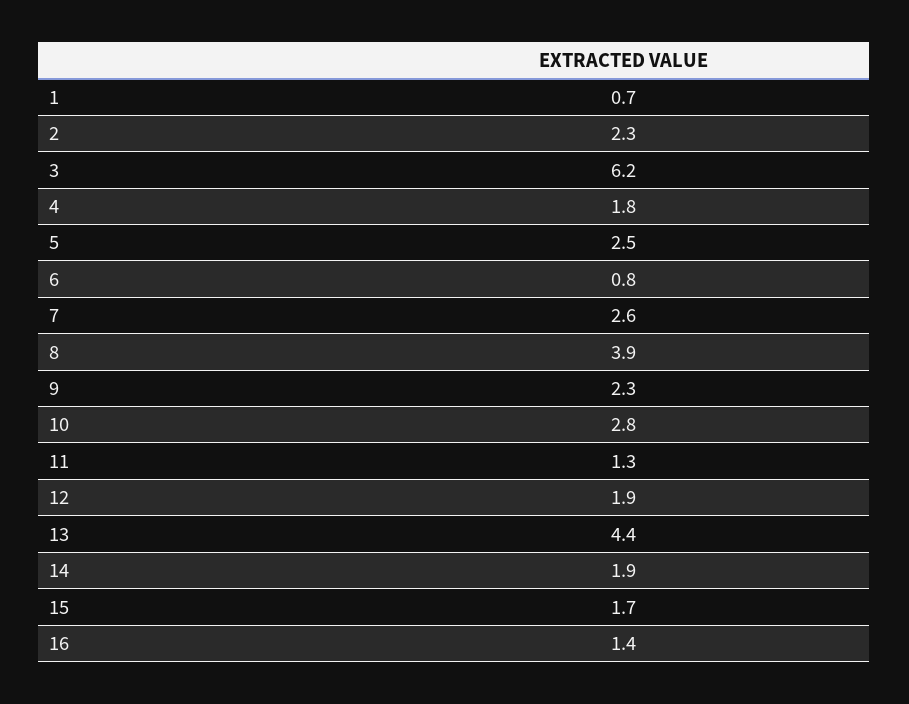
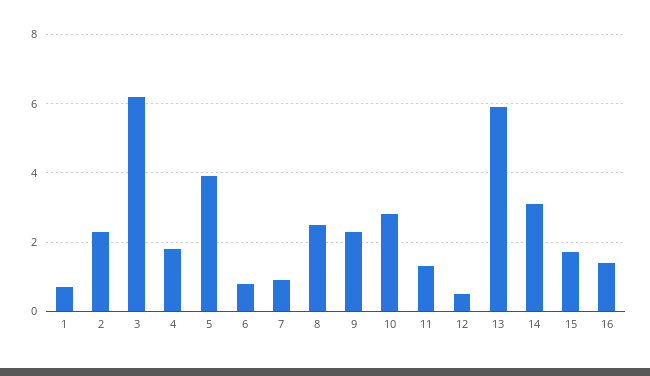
  {
    "1": 0.7,
    "2": 2.3,
    "3": 6.2,
    "4": 1.8,
-   "5": 2.5,
+   "5": 4,
    "6": 0.8,
-   "7": 2.6,
+   "7": 1,
-   "8": 3.9,
+   "8": 2.5,
    "9": 2.3,
    "10": 2.8,
    "11": 1.3,
-   "12": 1.9,
+   "12": 0.5,
-   "13": 4.4,
+   "13": 6,
-   "14": 1.9,
+   "14": 3,
    "15": 1.7,
    "16": 1.4
  }

